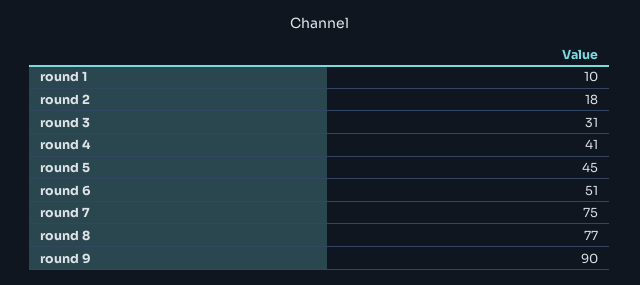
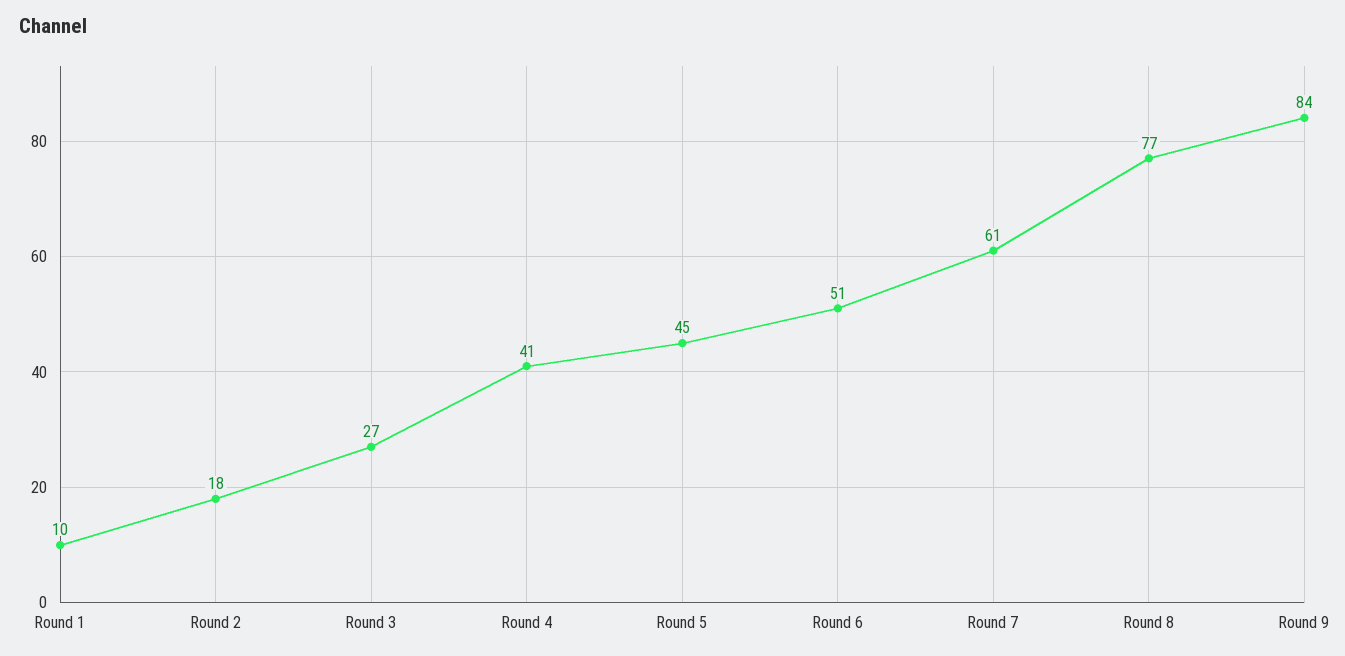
  {
    "round 1": 10,
    "round 2": 18,
-   "round 3": 31,
+   "round 3": 27,
    "round 4": 41,
    "round 5": 45,
    "round 6": 51,
-   "round 7": 75,
+   "round 7": 61,
    "round 8": 77,
-   "round 9": 90
+   "round 9": 84
  }

